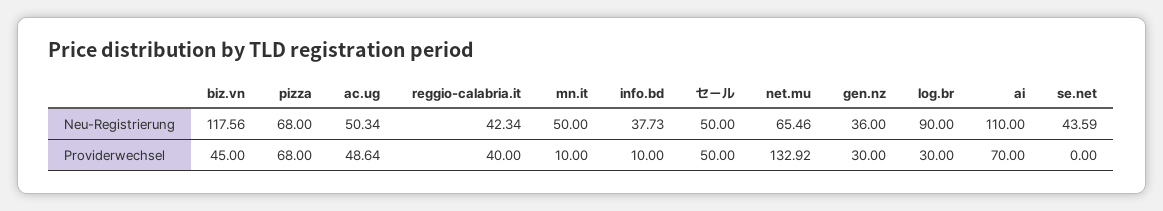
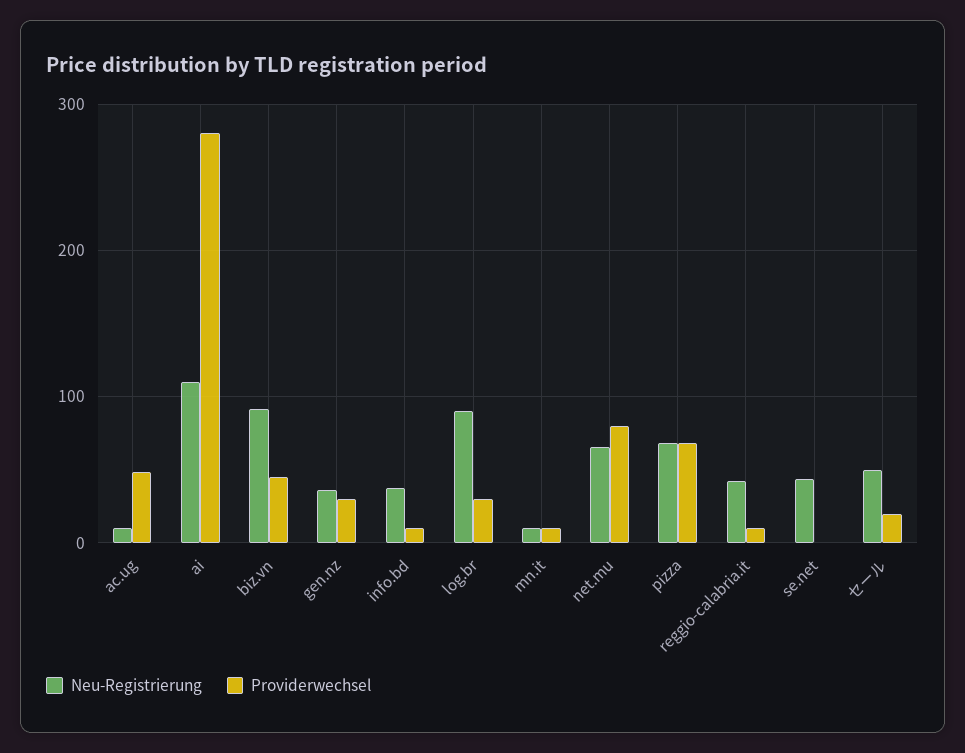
  {
    "Neu-Registrierung": {
-     "biz.vn": 117.56,
+     "biz.vn": 90,
      "pizza": 68,
-     "ac.ug": 50.34,
+     "ac.ug": 10,
      "reggio-calabria.it": 42.34,
-     "mn.it": 50,
+     "mn.it": 10,
      "info.bd": 37.73,
      "セール": 50,
      "net.mu": 65.46,
      "gen.nz": 36,
      "log.br": 90,
      "ai": 110,
      "se.net": 43.59
    },
    "Providerwechsel": {
      "biz.vn": 45,
      "pizza": 68,
      "ac.ug": 48.64,
-     "reggio-calabria.it": 40,
+     "reggio-calabria.it": 10,
      "mn.it": 10,
      "info.bd": 10,
-     "セール": 50,
+     "セール": 20,
-     "net.mu": 132.92,
+     "net.mu": 80,
      "gen.nz": 30,
      "log.br": 30,
-     "ai": 70,
+     "ai": 280,
      "se.net": 0
    }
  }

